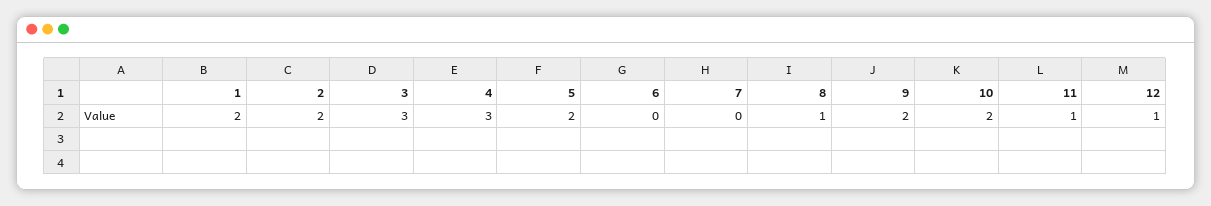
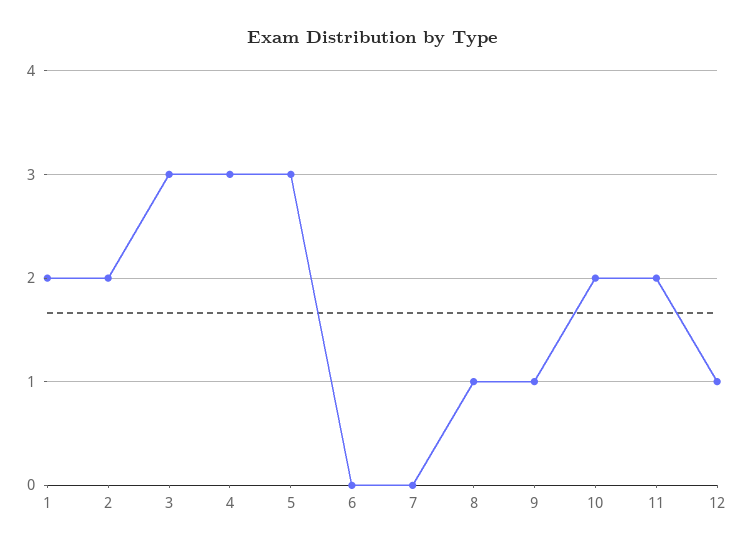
  {
    "1": 2,
    "2": 2,
    "3": 3,
    "4": 3,
-   "5": 2,
+   "5": 3,
    "6": 0,
    "7": 0,
    "8": 1,
-   "9": 2,
+   "9": 1,
    "10": 2,
-   "11": 1,
+   "11": 2,
    "12": 1
  }

